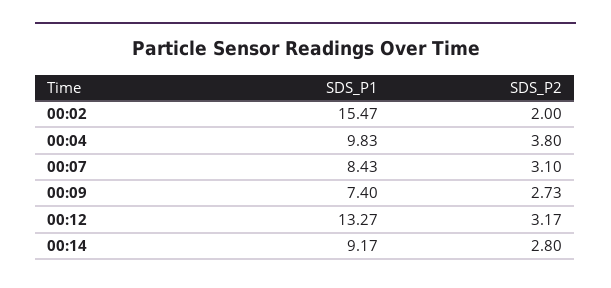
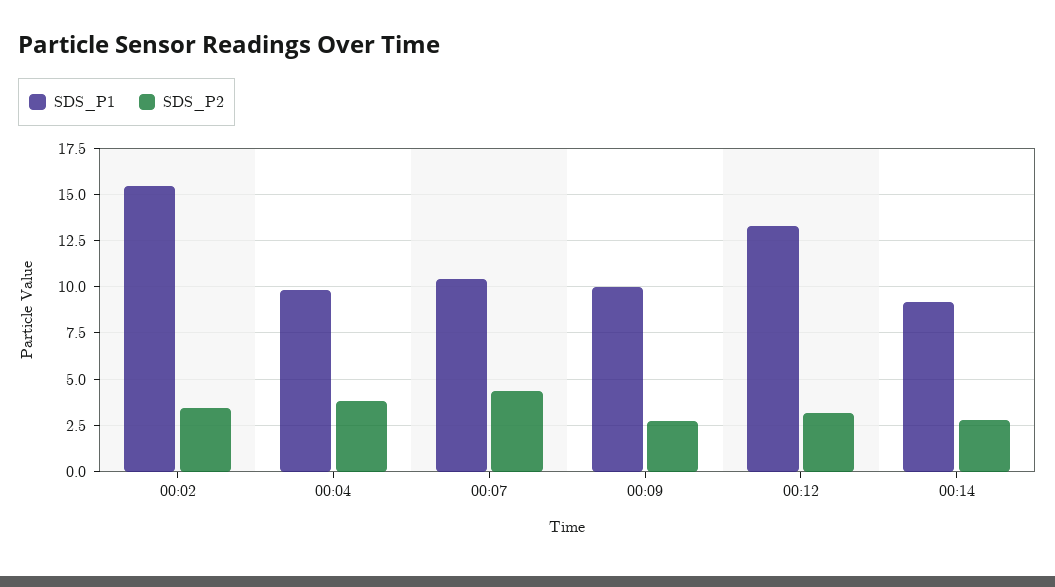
  {
    "SDS_P1": {
      "00:02": 15.47,
      "00:04": 9.83,
-     "00:07": 8.43,
+     "00:07": 10.5,
-     "00:09": 7.4,
+     "00:09": 10,
      "00:12": 13.27,
      "00:14": 9.17
    },
    "SDS_P2": {
-     "00:02": 2,
+     "00:02": 3.5,
      "00:04": 3.8,
-     "00:07": 3.1,
+     "00:07": 4.5,
      "00:09": 2.73,
      "00:12": 3.17,
      "00:14": 2.8
    }
  }

